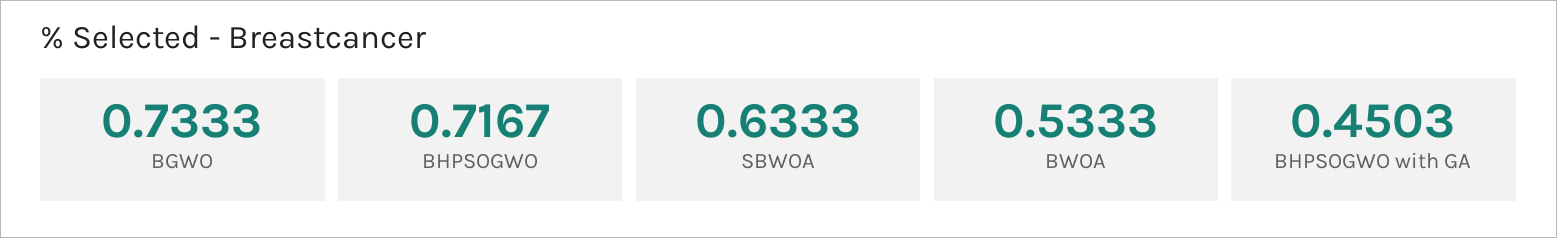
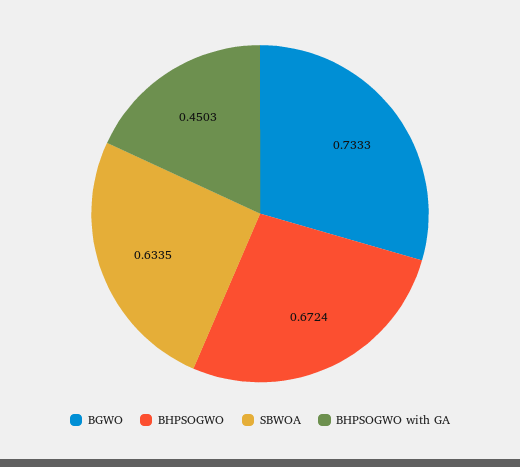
  {
    "BGWO": 0.7333,
-   "BHPSOGWO": 0.7167,
+   "BHPSOGWO": 0.6724,
-   "SBWOA": 0.6333,
+   "SBWOA": 0.6335,
-   "BWOA": 0.5333,
    "BHPSOGWO with GA": 0.4503
  }

